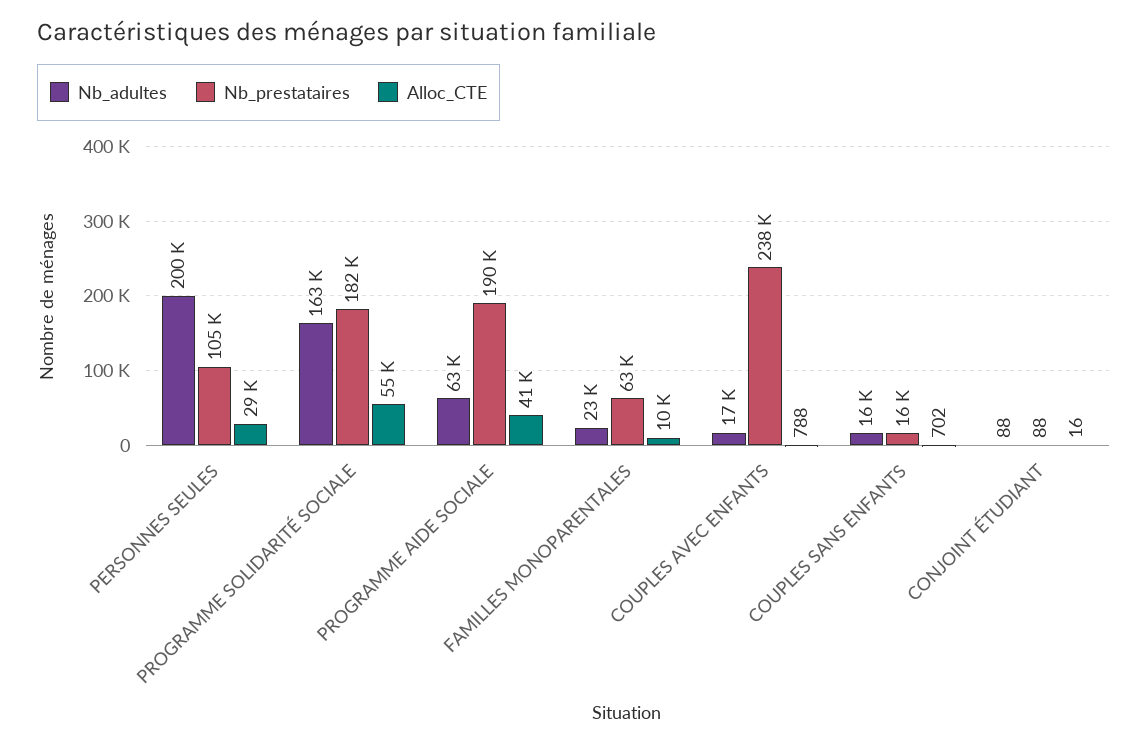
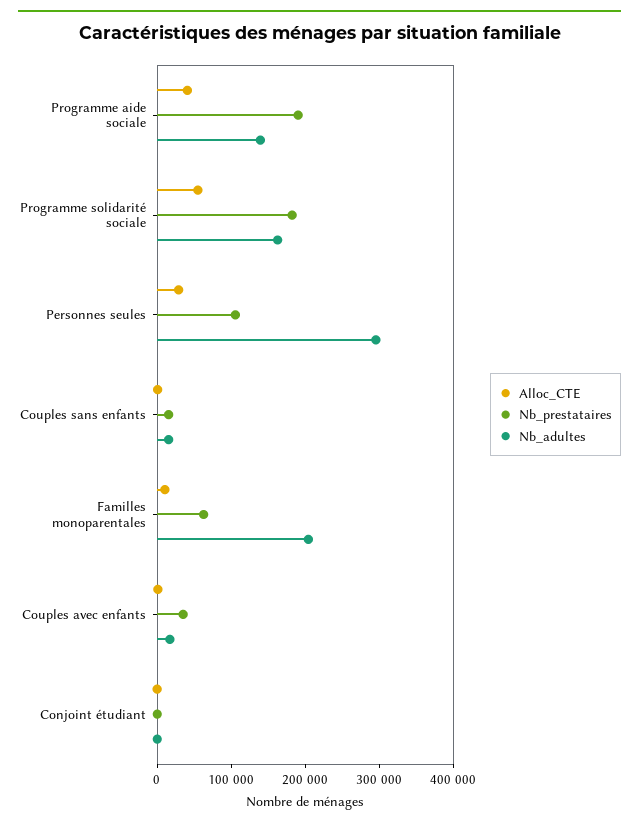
  {
    "Nb_adultes": {
-     "PERSONNES SEULES": 200000,
+     "PERSONNES SEULES": 300000,
      "PROGRAMME SOLIDARITÉ SOCIALE": 163000,
-     "PROGRAMME AIDE SOCIALE": 63000,
+     "PROGRAMME AIDE SOCIALE": 140000,
-     "FAMILLES MONOPARENTALES": 23000,
+     "FAMILLES MONOPARENTALES": 200000,
      "COUPLES AVEC ENFANTS": 17000,
      "COUPLES SANS ENFANTS": 16000,
      "CONJOINT ÉTUDIANT": 88
    },
    "Nb_prestataires": {
      "PERSONNES SEULES": 105000,
      "PROGRAMME SOLIDARITÉ SOCIALE": 182000,
      "PROGRAMME AIDE SOCIALE": 190000,
      "FAMILLES MONOPARENTALES": 63000,
-     "COUPLES AVEC ENFANTS": 238000,
+     "COUPLES AVEC ENFANTS": 40000,
      "COUPLES SANS ENFANTS": 16000,
      "CONJOINT ÉTUDIANT": 88
    },
    "Alloc_CTE": {
      "PERSONNES SEULES": 29000,
      "PROGRAMME SOLIDARITÉ SOCIALE": 55000,
      "PROGRAMME AIDE SOCIALE": 41000,
      "FAMILLES MONOPARENTALES": 10000,
      "COUPLES AVEC ENFANTS": 788,
      "COUPLES SANS ENFANTS": 702,
      "CONJOINT ÉTUDIANT": 16
    }
  }

